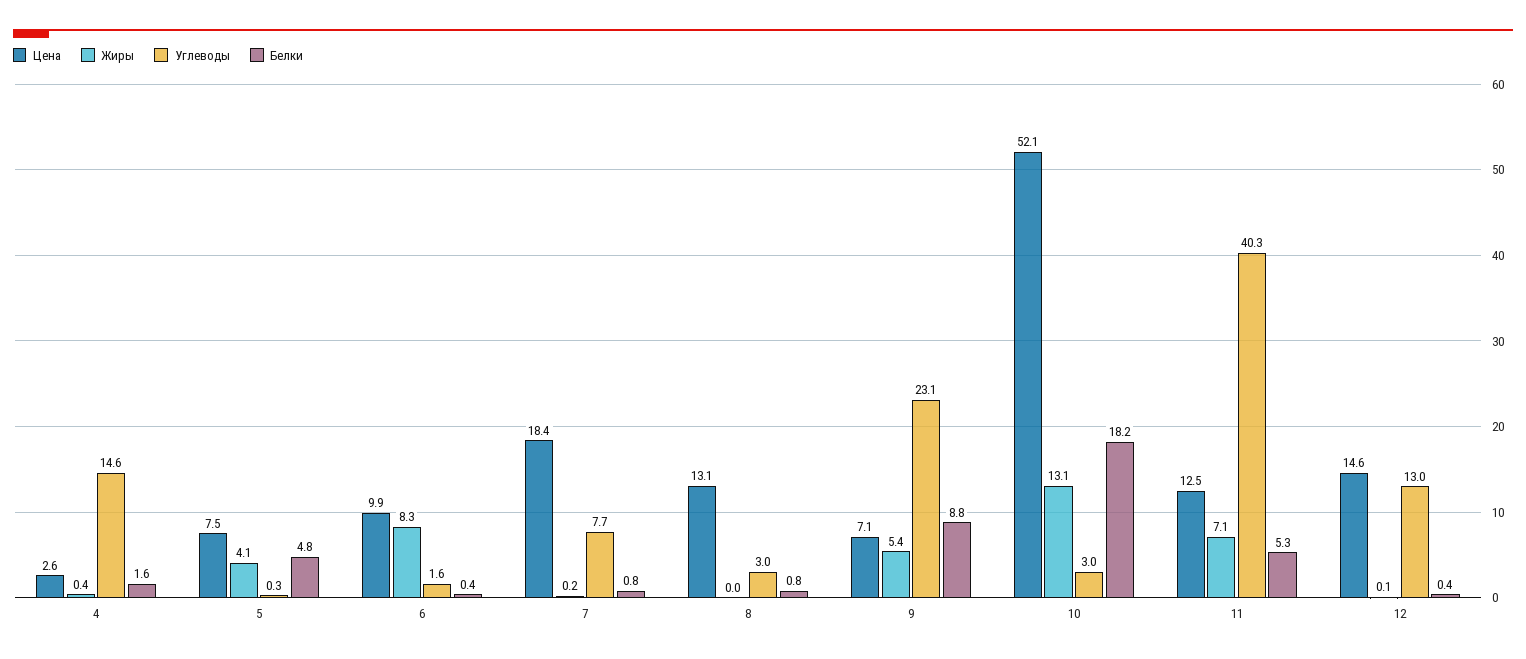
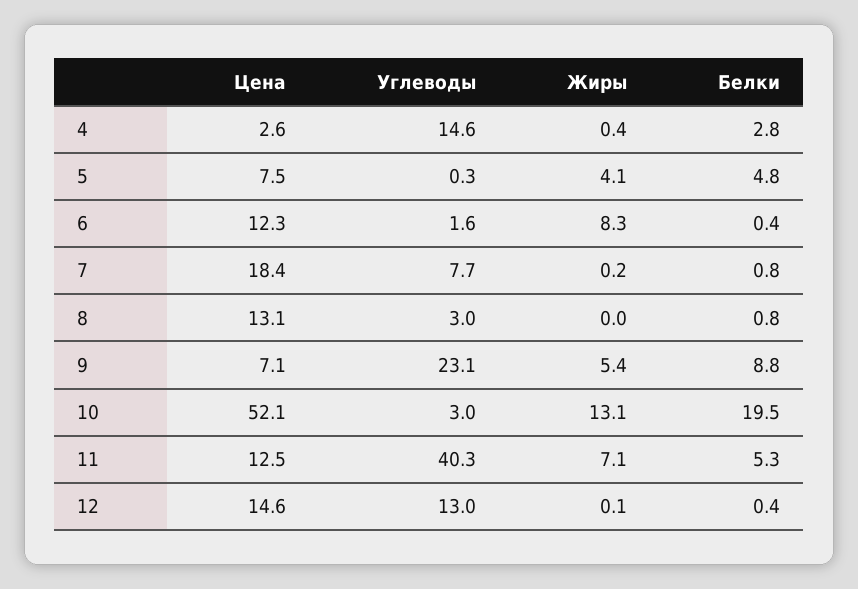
  {
    "Цена": {
      "4": 2.6,
      "5": 7.5,
-     "6": 9.9,
+     "6": 12.3,
      "7": 18.4,
      "8": 13.1,
      "9": 7.1,
      "10": 52.1,
      "11": 12.5,
      "12": 14.6
    },
    "Жиры": {
      "4": 0.4,
      "5": 4.1,
      "6": 8.3,
      "7": 0.2,
      "8": 0,
      "9": 5.4,
      "10": 13.1,
      "11": 7.1,
      "12": 0.1
    },
    "Углеводы": {
      "4": 14.6,
      "5": 0.3,
      "6": 1.6,
      "7": 7.7,
      "8": 3,
      "9": 23.1,
      "10": 3,
      "11": 40.3,
      "12": 13
    },
    "Белки": {
-     "4": 1.6,
+     "4": 2.8,
      "5": 4.8,
      "6": 0.4,
      "7": 0.8,
      "8": 0.8,
      "9": 8.8,
-     "10": 18.2,
+     "10": 19.5,
      "11": 5.3,
      "12": 0.4
    }
  }

